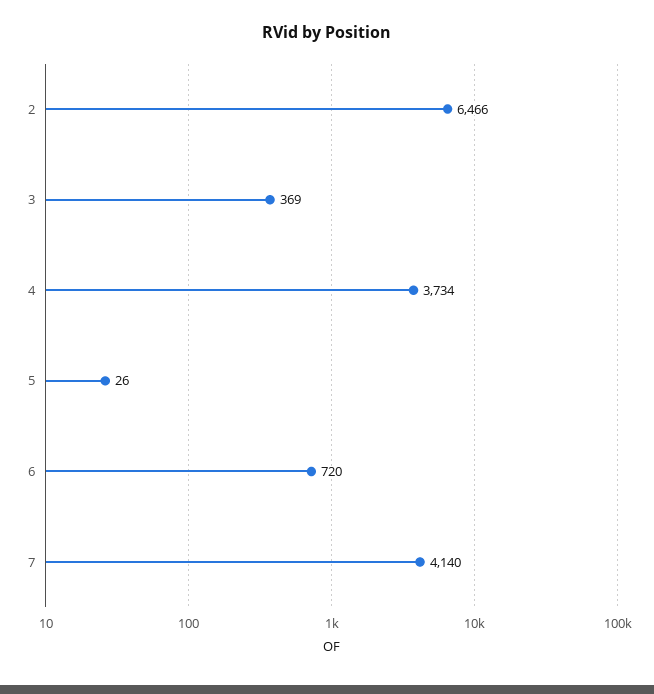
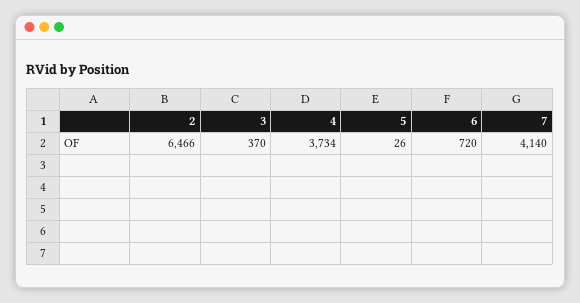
  {
    "2": 6466,
-   "3": 369,
+   "3": 370,
    "4": 3734,
    "5": 26,
    "6": 720,
    "7": 4140
  }

